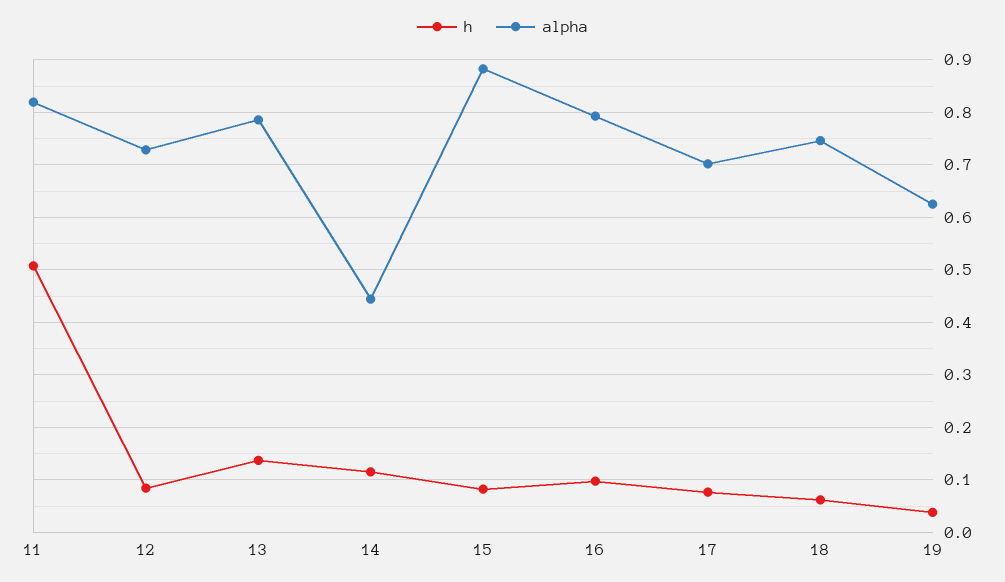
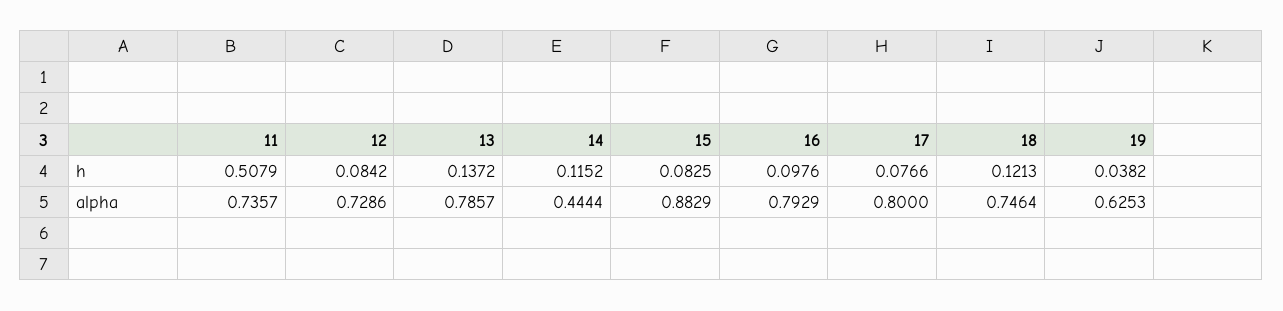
  {
    "h": {
      "11": 0.5079,
      "12": 0.0842,
      "13": 0.1372,
      "14": 0.1152,
      "15": 0.0825,
      "16": 0.0976,
      "17": 0.0766,
-     "18": 0.06,
+     "18": 0.1213,
      "19": 0.0382
    },
    "alpha": {
-     "11": 0.82,
+     "11": 0.7357,
      "12": 0.7286,
      "13": 0.7857,
      "14": 0.4444,
      "15": 0.8829,
      "16": 0.7929,
-     "17": 0.7,
+     "17": 0.8,
      "18": 0.7464,
      "19": 0.6253
    }
  }

